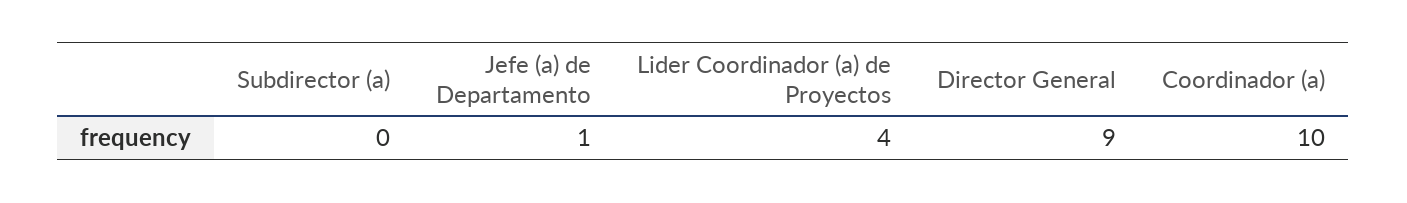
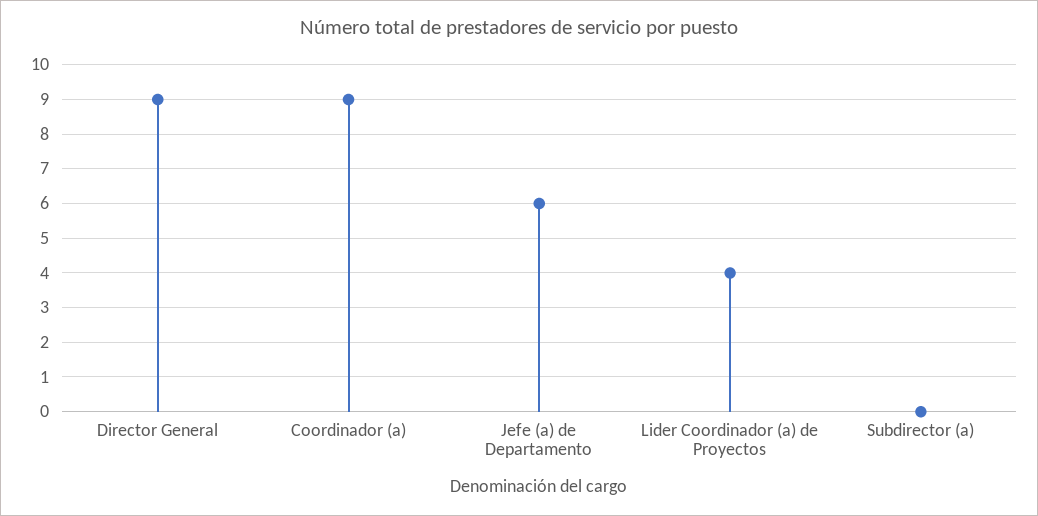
  {
    "Subdirector (a)": 0,
-   "Jefe (a) de Departamento": 1,
+   "Jefe (a) de Departamento": 6,
    "Lider Coordinador (a) de Proyectos": 4,
    "Director General": 9,
-   "Coordinador (a)": 10
+   "Coordinador (a)": 9
  }

